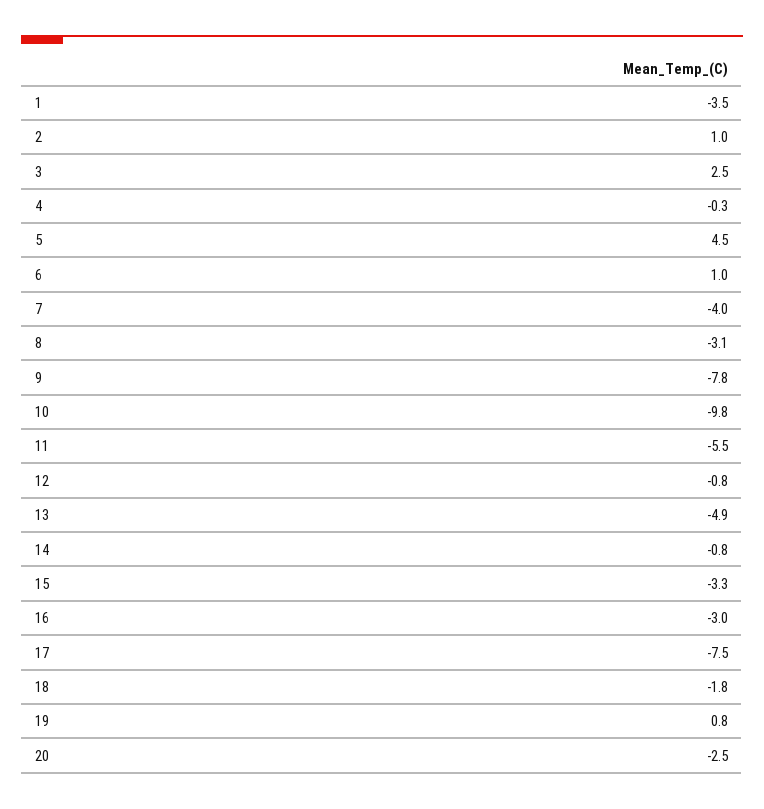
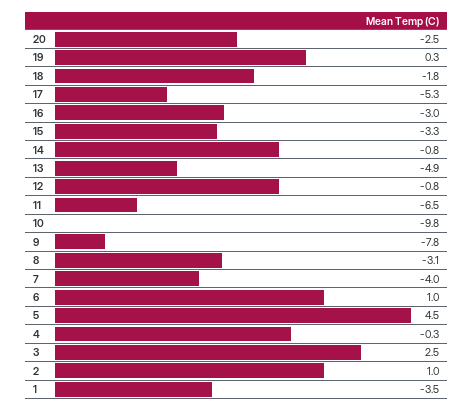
  {
    "1": -3.5,
    "2": 1,
    "3": 2.5,
    "4": -0.3,
    "5": 4.5,
    "6": 1,
    "7": -4,
    "8": -3.1,
    "9": -7.8,
    "10": -9.8,
-   "11": -5.5,
+   "11": -6.5,
    "12": -0.8,
    "13": -4.9,
    "14": -0.8,
    "15": -3.3,
    "16": -3,
-   "17": -7.5,
+   "17": -5.3,
    "18": -1.8,
-   "19": 0.8,
+   "19": 0.3,
    "20": -2.5
  }

